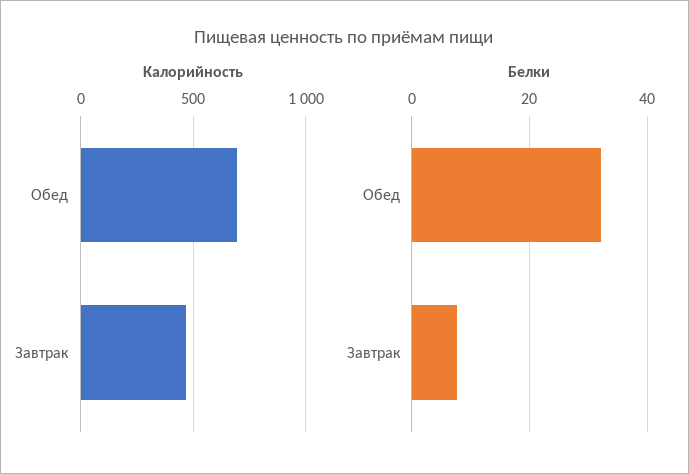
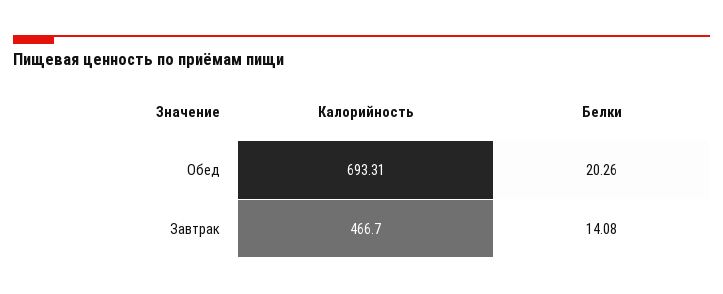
  {
    "Калорийность": {
      "Обед": 693.31,
      "Завтрак": 466.7
    },
    "Белки": {
-     "Обед": 32,
+     "Обед": 20.26,
-     "Завтрак": 8
+     "Завтрак": 14.08
    }
  }

